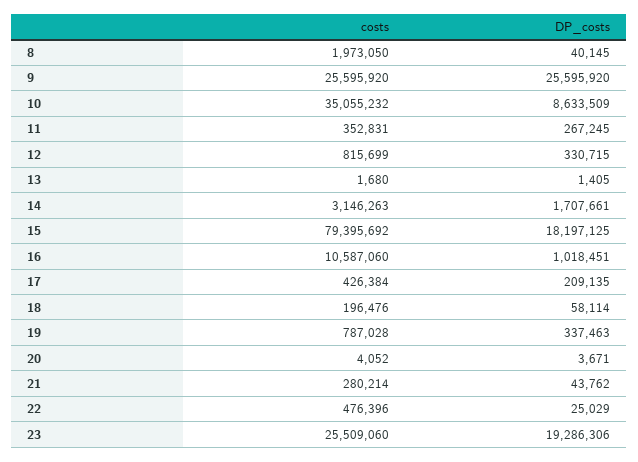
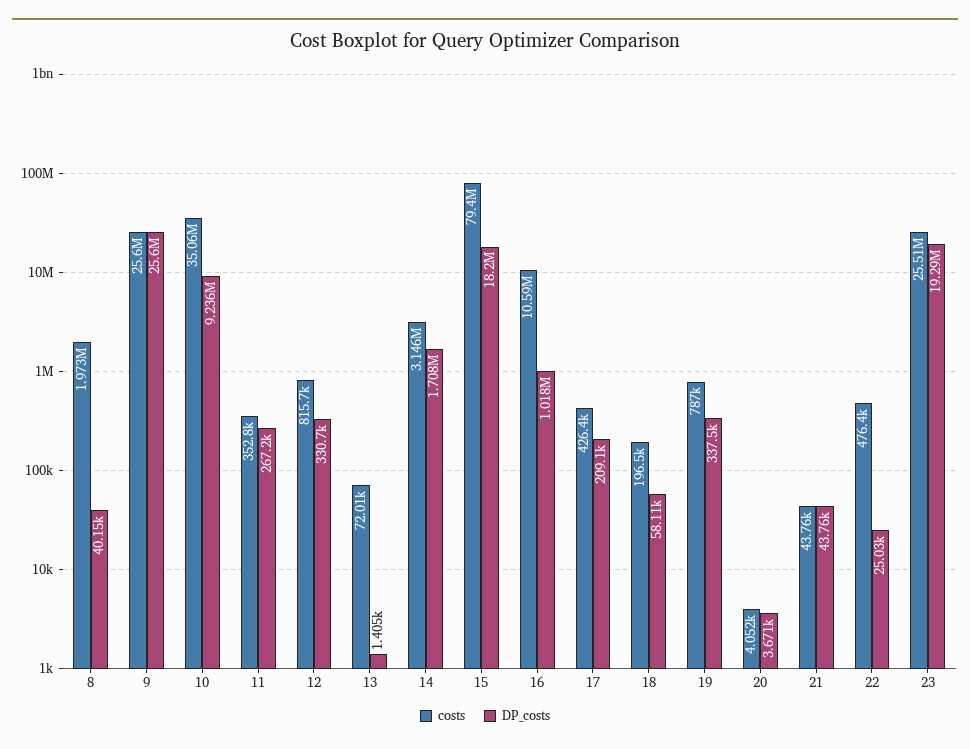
  {
    "costs": {
      "8": 1973050,
      "9": 25595920,
      "10": 35055232,
      "11": 352831,
      "12": 815699,
-     "13": 1680,
+     "13": 72010,
      "14": 3146263,
      "15": 79395692,
      "16": 10587060,
      "17": 426384,
      "18": 196476,
      "19": 787028,
      "20": 4052,
-     "21": 280214,
+     "21": 43760,
      "22": 476396,
      "23": 25509060
    },
    "DP_costs": {
      "8": 40145,
      "9": 25595920,
-     "10": 8633509,
+     "10": 9236000,
      "11": 267245,
      "12": 330715,
      "13": 1405,
      "14": 1707661,
      "15": 18197125,
      "16": 1018451,
      "17": 209135,
      "18": 58114,
      "19": 337463,
      "20": 3671,
      "21": 43762,
      "22": 25029,
      "23": 19286306
    }
  }

